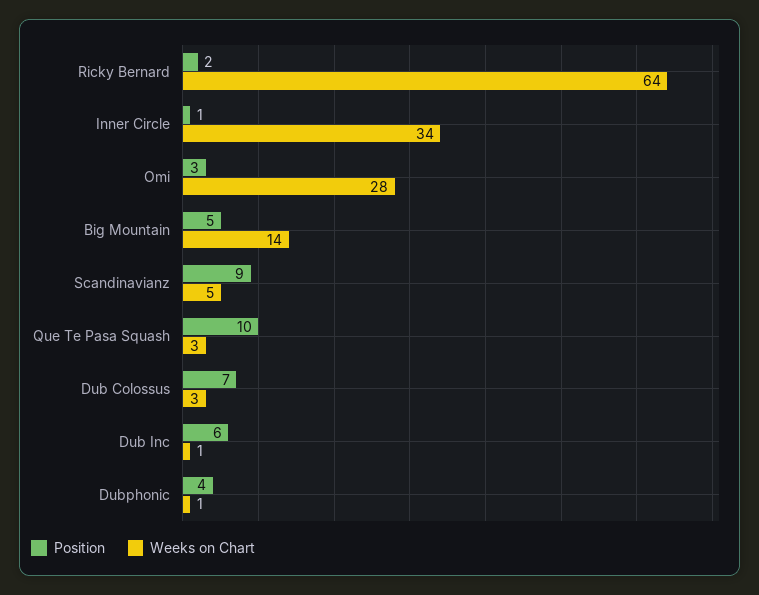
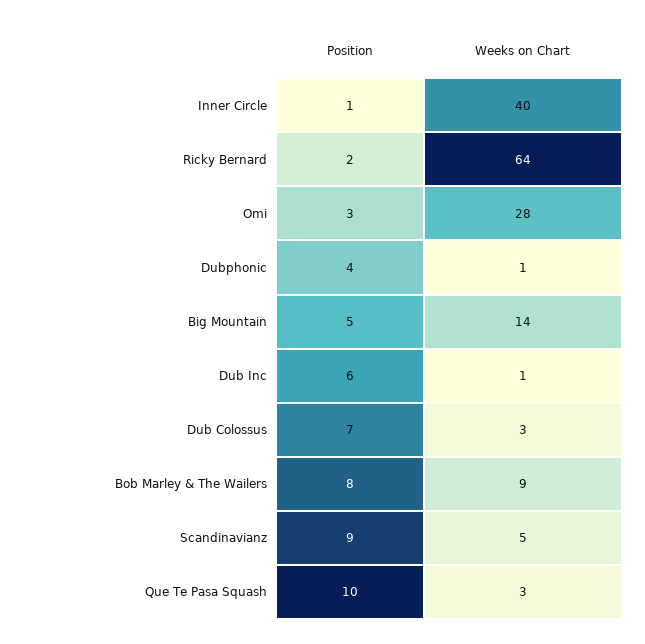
  {
    "Position": {
      "Ricky Bernard": 2,
      "Inner Circle": 1,
      "Omi": 3,
      "Big Mountain": 5,
      "Scandinavianz": 9,
      "Que Te Pasa Squash": 10,
      "Dub Colossus": 7,
      "Dub Inc": 6,
-     "Dubphonic": 4
+     "Dubphonic": 4,
+     "Bob Marley & The Wailers": 8
    },
    "Weeks on Chart": {
      "Ricky Bernard": 64,
-     "Inner Circle": 34,
+     "Inner Circle": 40,
      "Omi": 28,
      "Big Mountain": 14,
      "Scandinavianz": 5,
      "Que Te Pasa Squash": 3,
      "Dub Colossus": 3,
      "Dub Inc": 1,
-     "Dubphonic": 1
+     "Dubphonic": 1,
+     "Bob Marley & The Wailers": 9
    }
  }

